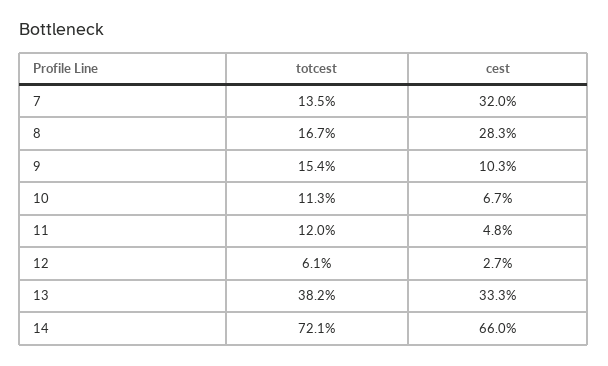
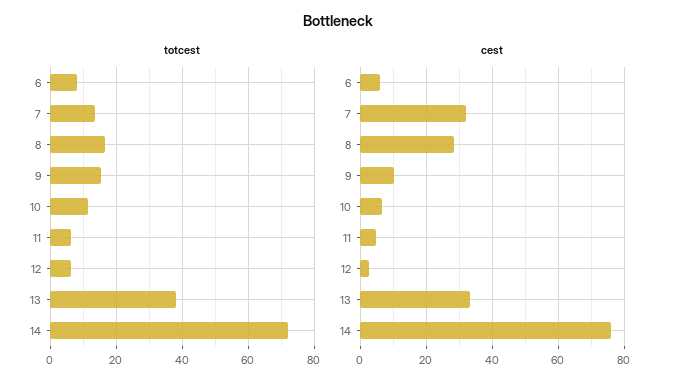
  {
    "totcest": {
      "7": 13.5,
      "8": 16.7,
      "9": 15.4,
      "10": 11.3,
-     "11": 12,
+     "11": 6,
      "12": 6.1,
      "13": 38.2,
-     "14": 72.1
+     "14": 72.1,
+     "6": 8
    },
    "cest": {
      "7": 32,
      "8": 28.3,
      "9": 10.3,
      "10": 6.7,
      "11": 4.8,
      "12": 2.7,
      "13": 33.3,
-     "14": 66
+     "14": 76,
+     "6": 6
    }
  }

